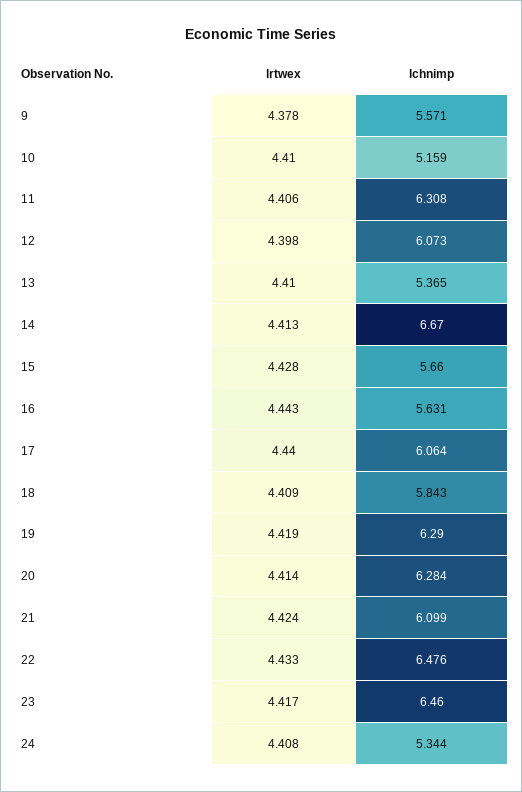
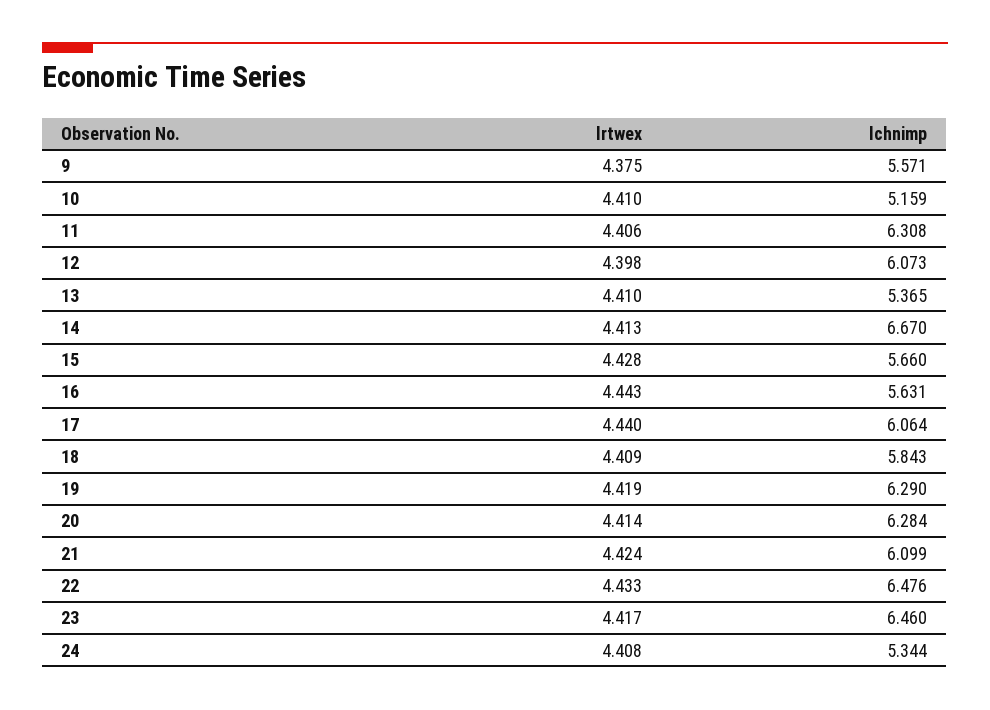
  {
    "lrtwex": {
-     "9": 4.378,
+     "9": 4.375,
      "10": 4.41,
      "11": 4.406,
      "12": 4.398,
      "13": 4.41,
      "14": 4.413,
      "15": 4.428,
      "16": 4.443,
      "17": 4.44,
      "18": 4.409,
      "19": 4.419,
      "20": 4.414,
      "21": 4.424,
      "22": 4.433,
      "23": 4.417,
      "24": 4.408
    },
    "lchnimp": {
      "9": 5.571,
      "10": 5.159,
      "11": 6.308,
      "12": 6.073,
      "13": 5.365,
      "14": 6.67,
      "15": 5.66,
      "16": 5.631,
      "17": 6.064,
      "18": 5.843,
      "19": 6.29,
      "20": 6.284,
      "21": 6.099,
      "22": 6.476,
      "23": 6.46,
      "24": 5.344
    }
  }

